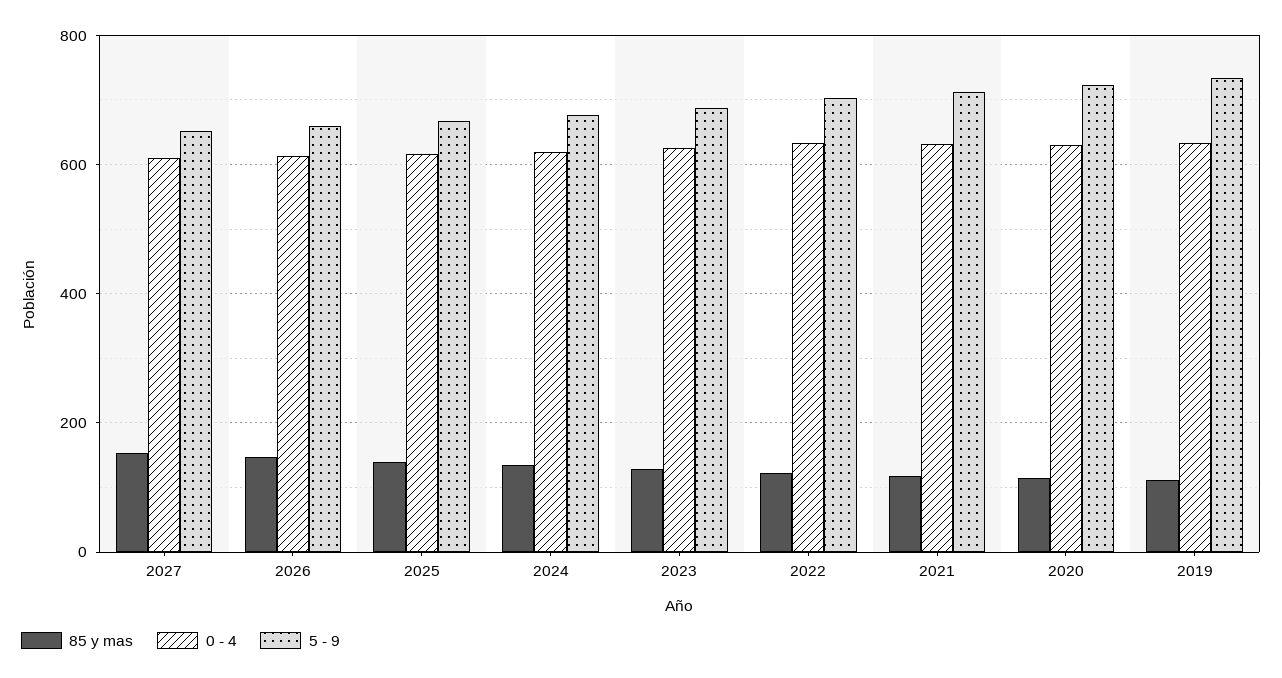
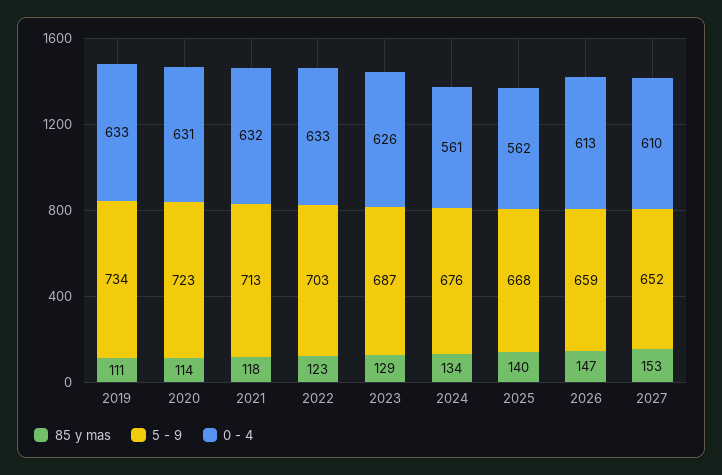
  {
    "85 y mas": {
      "2027": 153,
      "2026": 147,
      "2025": 140,
      "2024": 134,
      "2023": 129,
      "2022": 123,
      "2021": 118,
      "2020": 114,
      "2019": 111
    },
    "0 - 4": {
      "2027": 610,
      "2026": 613,
-     "2025": 620,
+     "2025": 562,
-     "2024": 620,
+     "2024": 561,
      "2023": 626,
      "2022": 633,
      "2021": 632,
      "2020": 631,
      "2019": 633
    },
    "5 - 9": {
      "2027": 652,
      "2026": 659,
      "2025": 668,
      "2024": 676,
      "2023": 687,
      "2022": 703,
      "2021": 713,
      "2020": 723,
      "2019": 734
    }
  }

